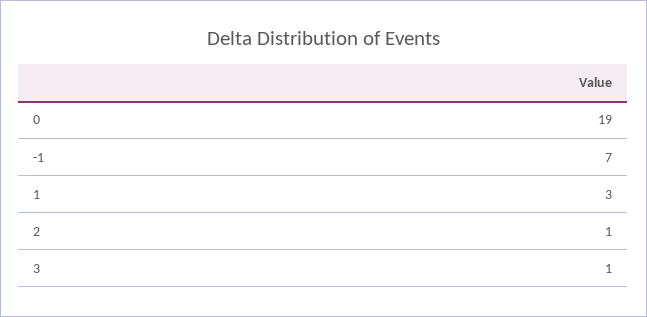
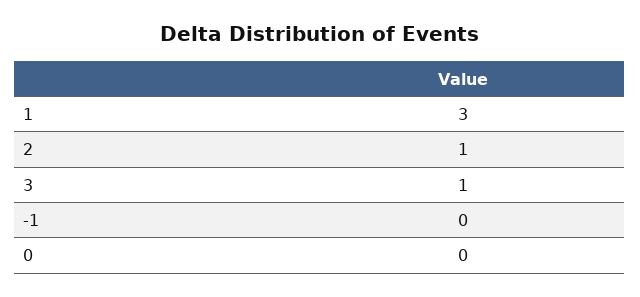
  {
-   "0": 19,
+   "0": 0,
-   "-1": 7,
+   "-1": 0,
    "1": 3,
    "2": 1,
    "3": 1
  }

